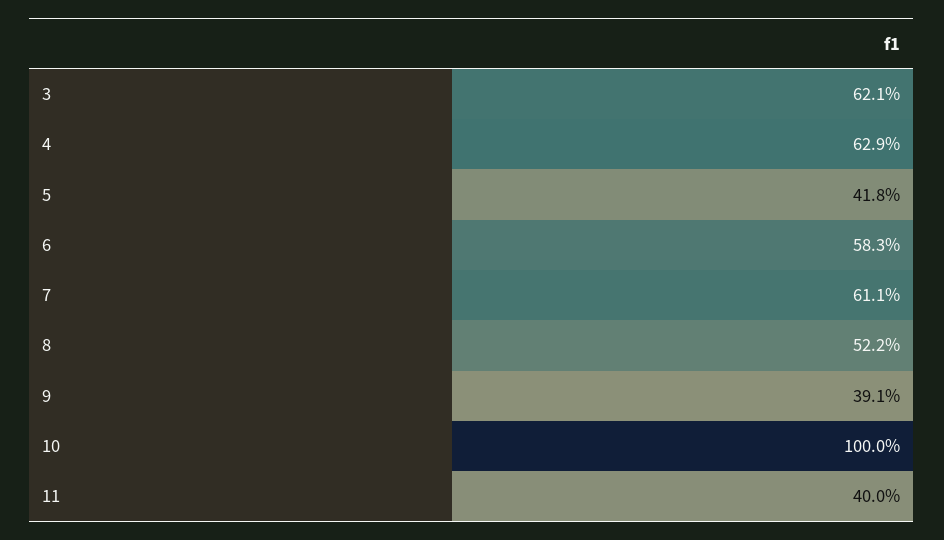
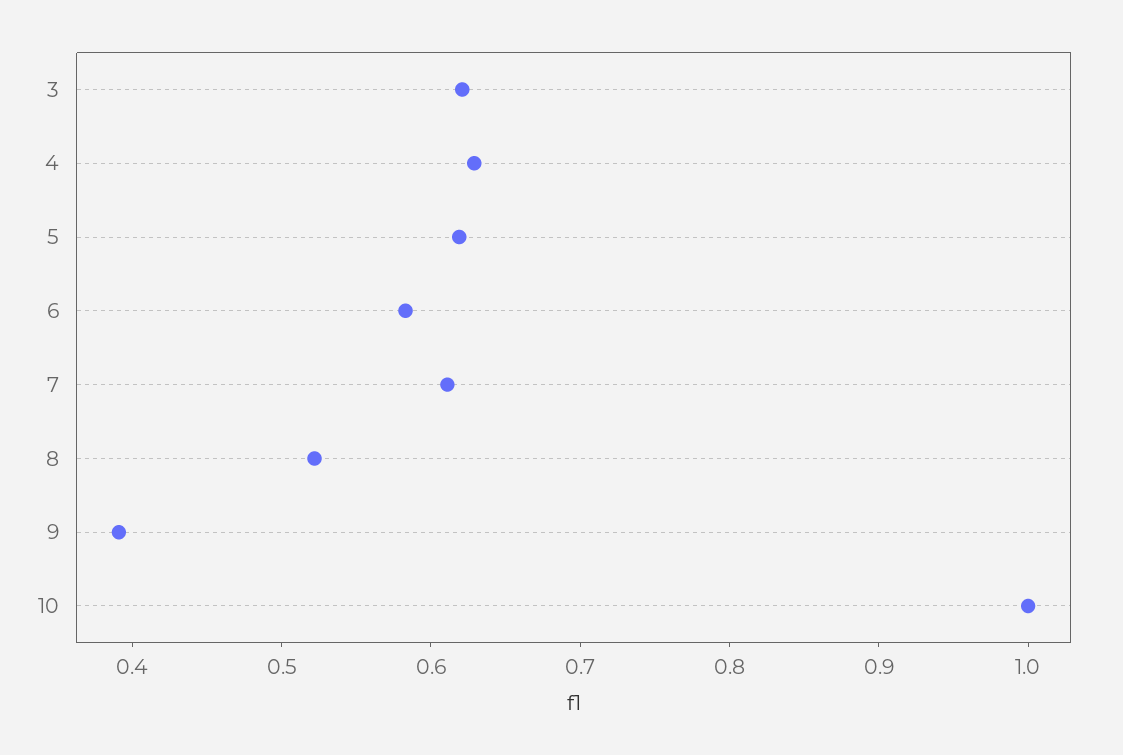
  {
    "3": 0.621,
    "4": 0.629,
-   "5": 0.418,
+   "5": 0.62,
    "6": 0.583,
    "7": 0.611,
    "8": 0.522,
    "9": 0.391,
-   "10": 1,
+   "10": 1
-   "11": 0.4
  }

